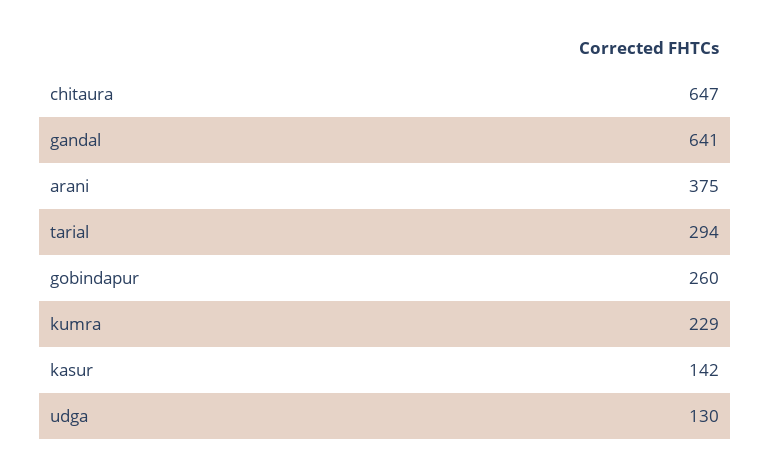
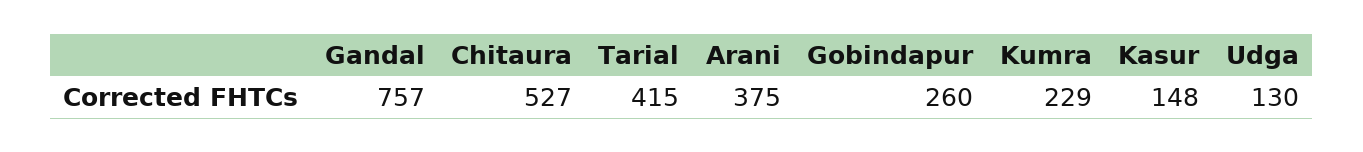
  {
-   "chitaura": 647,
+   "chitaura": 527,
-   "gandal": 641,
+   "gandal": 757,
    "arani": 375,
-   "tarial": 294,
+   "tarial": 415,
    "gobindapur": 260,
    "kumra": 229,
-   "kasur": 142,
+   "kasur": 148,
    "udga": 130
  }

